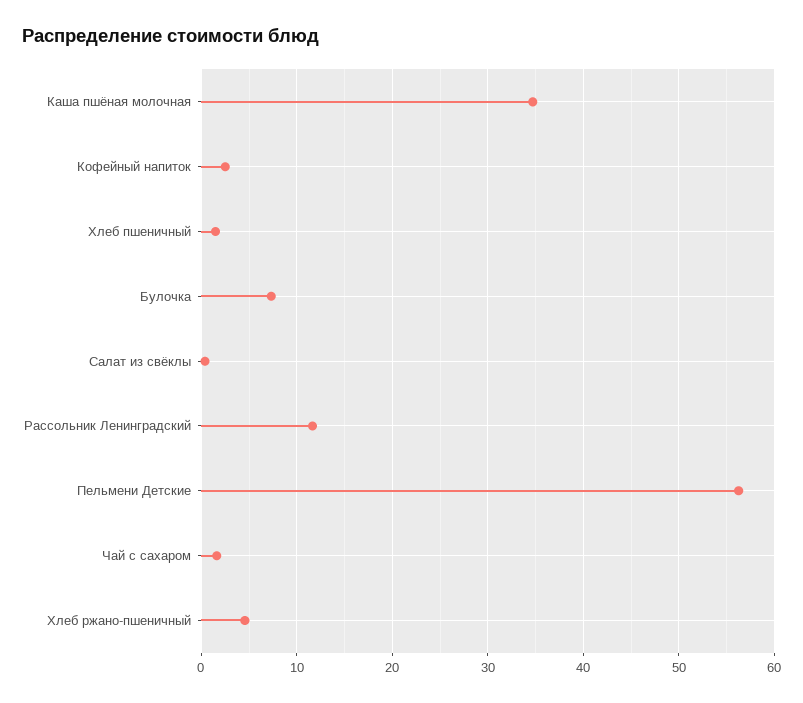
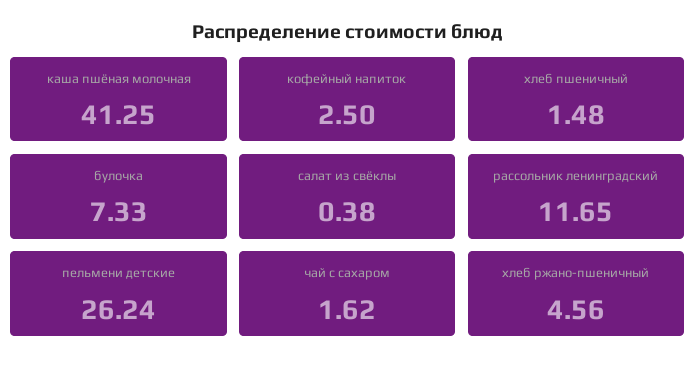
  {
-   "Каша пшёная молочная": 35,
+   "Каша пшёная молочная": 41.25,
    "Кофейный напиток": 2.5,
    "Хлеб пшеничный": 1.48,
    "Булочка": 7.33,
    "Салат из свёклы": 0.38,
    "Рассольник Ленинградский": 11.65,
-   "Пельмени Детские": 56,
+   "Пельмени Детские": 26.24,
    "Чай с сахаром": 1.62,
    "Хлеб ржано-пшеничный": 4.56
  }

